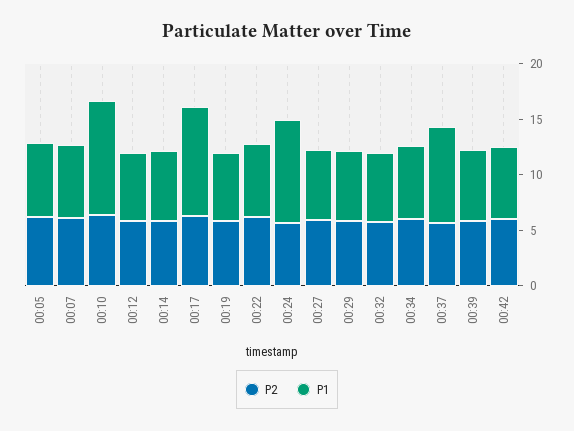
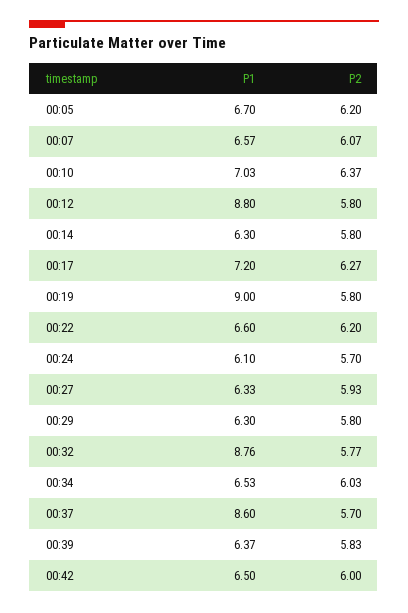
  {
    "P2": {
      "00:05": 6.2,
      "00:07": 6.07,
      "00:10": 6.37,
      "00:12": 5.8,
      "00:14": 5.8,
      "00:17": 6.27,
      "00:19": 5.8,
      "00:22": 6.2,
      "00:24": 5.7,
      "00:27": 5.93,
      "00:29": 5.8,
      "00:32": 5.77,
      "00:34": 6.03,
      "00:37": 5.7,
      "00:39": 5.83,
      "00:42": 6
    },
    "P1": {
      "00:05": 6.7,
      "00:07": 6.57,
-     "00:10": 10,
+     "00:10": 7.03,
-     "00:12": 6,
+     "00:12": 8.8,
      "00:14": 6.3,
-     "00:17": 10,
+     "00:17": 7.2,
-     "00:19": 6,
+     "00:19": 9,
      "00:22": 6.6,
-     "00:24": 9,
+     "00:24": 6.1,
      "00:27": 6.33,
      "00:29": 6.3,
-     "00:32": 6,
+     "00:32": 8.76,
      "00:34": 6.53,
      "00:37": 8.6,
      "00:39": 6.37,
      "00:42": 6.5
    }
  }

